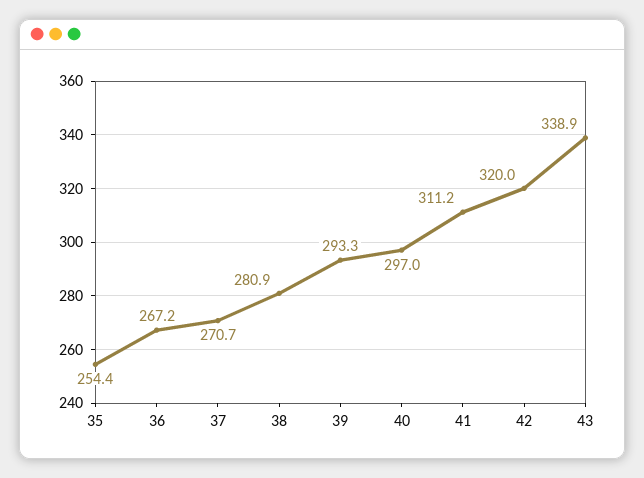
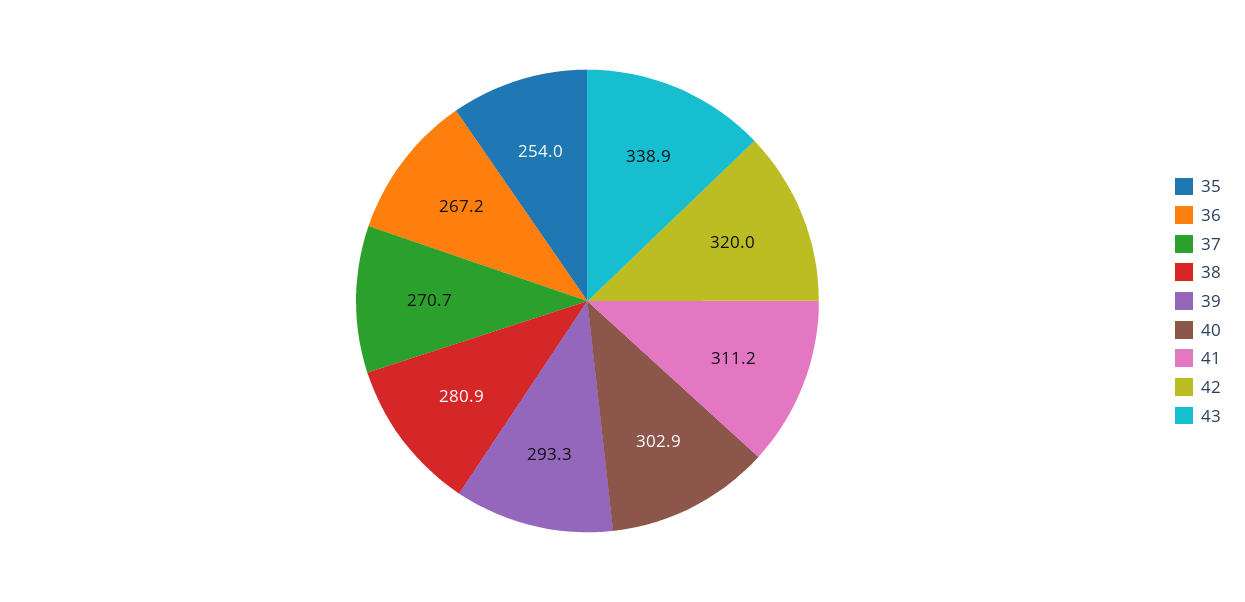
  {
-   "35": 254.4,
+   "35": 254,
    "36": 267.2,
    "37": 270.7,
    "38": 280.9,
    "39": 293.3,
-   "40": 297,
+   "40": 302.9,
    "41": 311.2,
    "42": 320,
    "43": 338.9
  }

